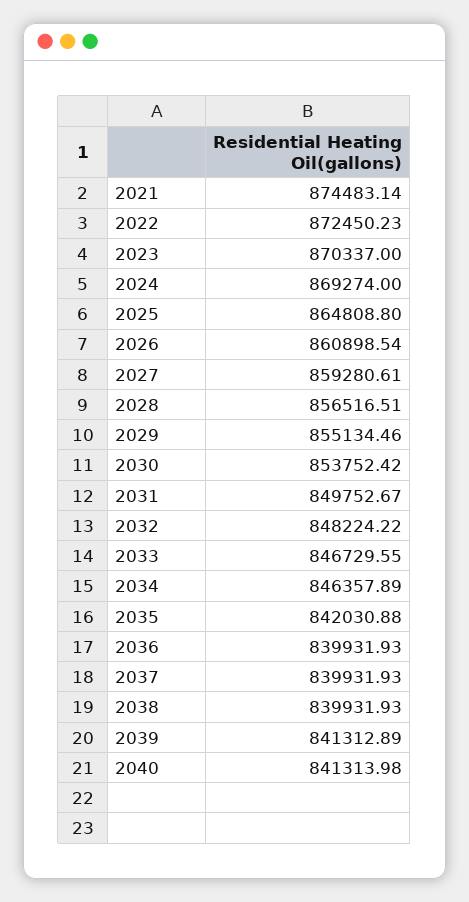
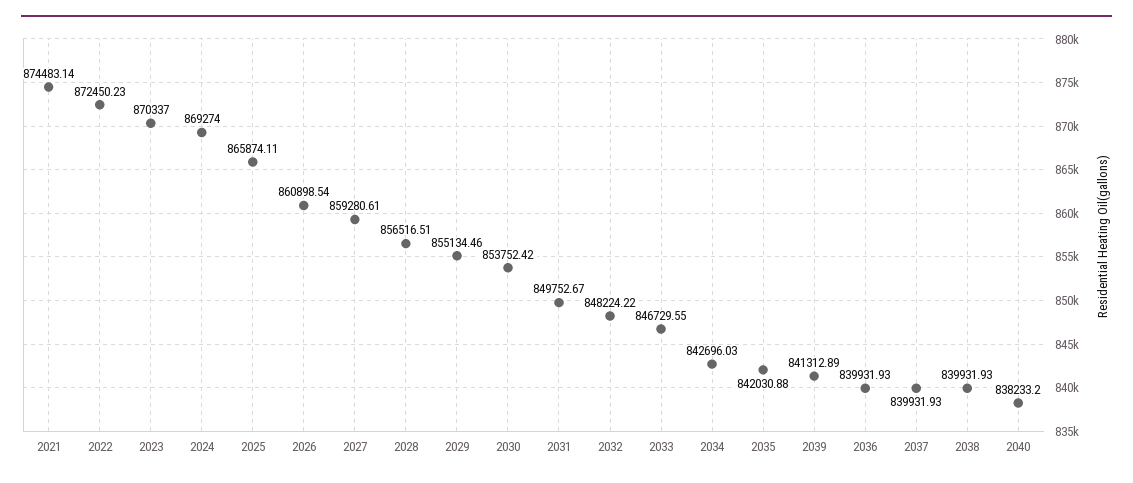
  {
    "2021": 874483.14,
    "2022": 872450.23,
    "2023": 870337,
    "2024": 869274,
-   "2025": 864808.8,
+   "2025": 865874.11,
    "2026": 860898.54,
    "2027": 859280.61,
    "2028": 856516.51,
    "2029": 855134.46,
    "2030": 853752.42,
    "2031": 849752.67,
    "2032": 848224.22,
    "2033": 846729.55,
-   "2034": 846357.89,
+   "2034": 842696.03,
    "2035": 842030.88,
    "2036": 839931.93,
    "2037": 839931.93,
    "2038": 839931.93,
    "2039": 841312.89,
-   "2040": 841313.98
+   "2040": 838233.2
  }

